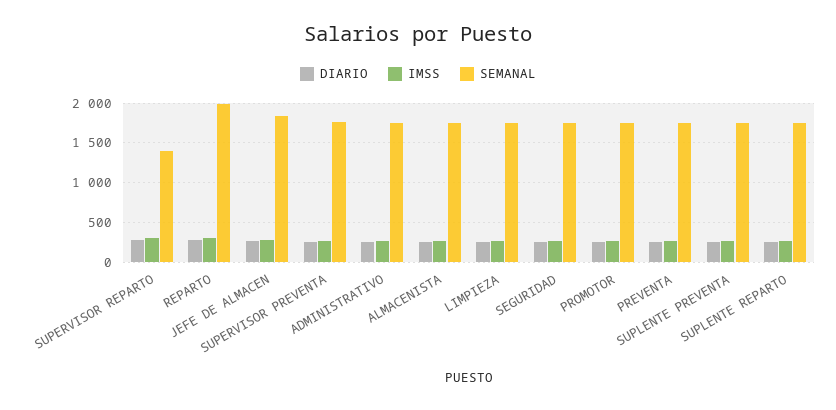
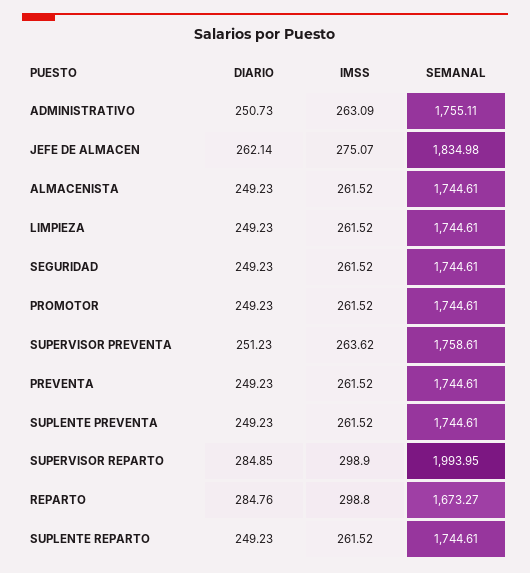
  {
    "DIARIO": {
      "SUPERVISOR REPARTO": 284.85,
      "REPARTO": 284.76,
      "JEFE DE ALMACEN": 262.14,
      "SUPERVISOR PREVENTA": 251.23,
      "ADMINISTRATIVO": 250.73,
      "ALMACENISTA": 249.23,
      "LIMPIEZA": 249.23,
      "SEGURIDAD": 249.23,
      "PROMOTOR": 249.23,
      "PREVENTA": 249.23,
      "SUPLENTE PREVENTA": 249.23,
      "SUPLENTE REPARTO": 249.23
    },
    "IMSS": {
      "SUPERVISOR REPARTO": 298.9,
      "REPARTO": 298.8,
      "JEFE DE ALMACEN": 275.07,
      "SUPERVISOR PREVENTA": 263.62,
      "ADMINISTRATIVO": 263.09,
      "ALMACENISTA": 261.52,
      "LIMPIEZA": 261.52,
      "SEGURIDAD": 261.52,
      "PROMOTOR": 261.52,
      "PREVENTA": 261.52,
      "SUPLENTE PREVENTA": 261.52,
      "SUPLENTE REPARTO": 261.52
    },
    "SEMANAL": {
-     "SUPERVISOR REPARTO": 1400,
+     "SUPERVISOR REPARTO": 1993.95,
-     "REPARTO": 2000,
+     "REPARTO": 1673.27,
      "JEFE DE ALMACEN": 1834.98,
      "SUPERVISOR PREVENTA": 1758.61,
      "ADMINISTRATIVO": 1755.11,
      "ALMACENISTA": 1744.61,
      "LIMPIEZA": 1744.61,
      "SEGURIDAD": 1744.61,
      "PROMOTOR": 1744.61,
      "PREVENTA": 1744.61,
      "SUPLENTE PREVENTA": 1744.61,
      "SUPLENTE REPARTO": 1744.61
    }
  }

